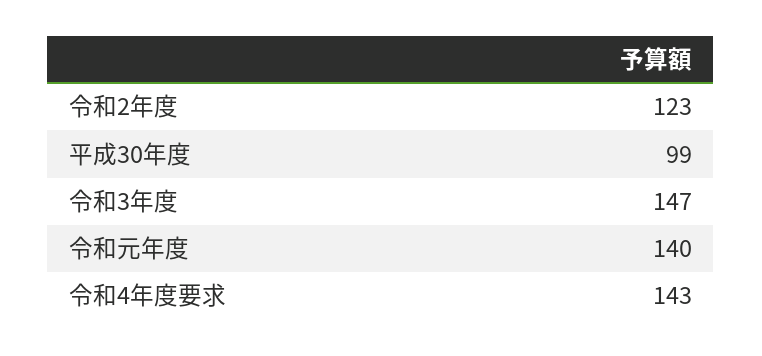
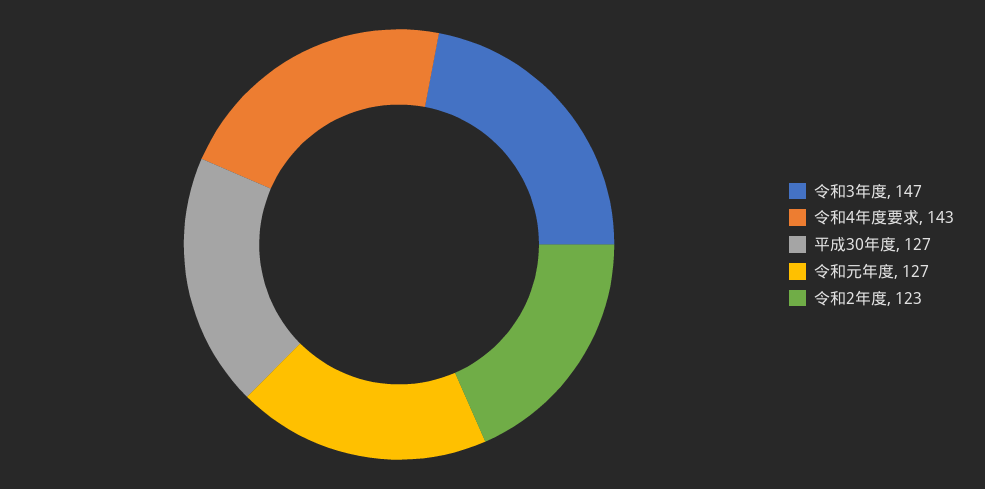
  {
    "令和2年度": 123,
-   "平成30年度": 99,
+   "平成30年度": 127,
    "令和3年度": 147,
-   "令和元年度": 140,
+   "令和元年度": 127,
    "令和4年度要求": 143
  }

